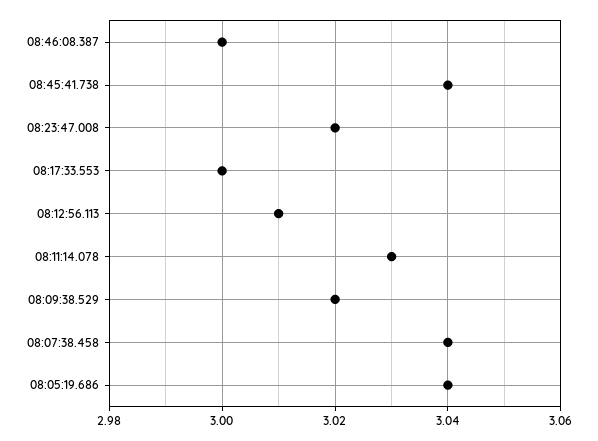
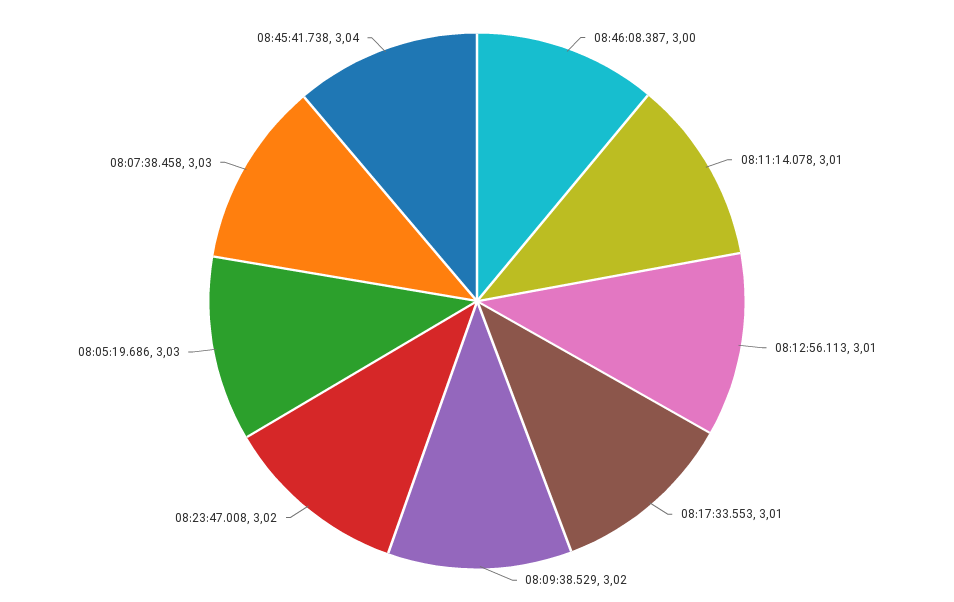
  {
    "08:46:08.387": 3,
    "08:45:41.738": 3.04,
    "08:23:47.008": 3.02,
-   "08:17:33.553": 3,
+   "08:17:33.553": 3.01,
    "08:12:56.113": 3.01,
-   "08:11:14.078": 3.03,
+   "08:11:14.078": 3.01,
    "08:09:38.529": 3.02,
-   "08:07:38.458": 3.04,
+   "08:07:38.458": 3.03,
-   "08:05:19.686": 3.04
+   "08:05:19.686": 3.03
  }

